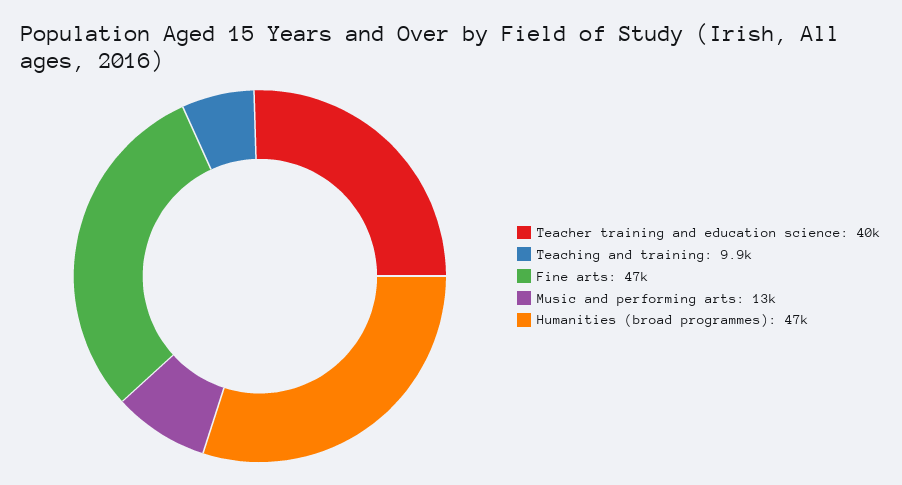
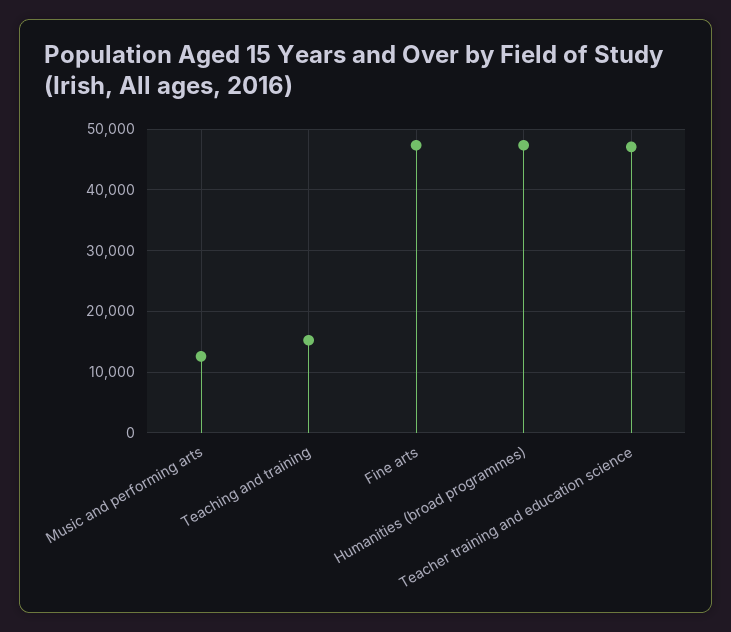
  {
-   "Teacher training and education science": 40000,
+   "Teacher training and education science": 47000,
-   "Teaching and training": 9900,
+   "Teaching and training": 15000,
    "Fine arts": 47000,
    "Music and performing arts": 13000,
    "Humanities (broad programmes)": 47000
  }

